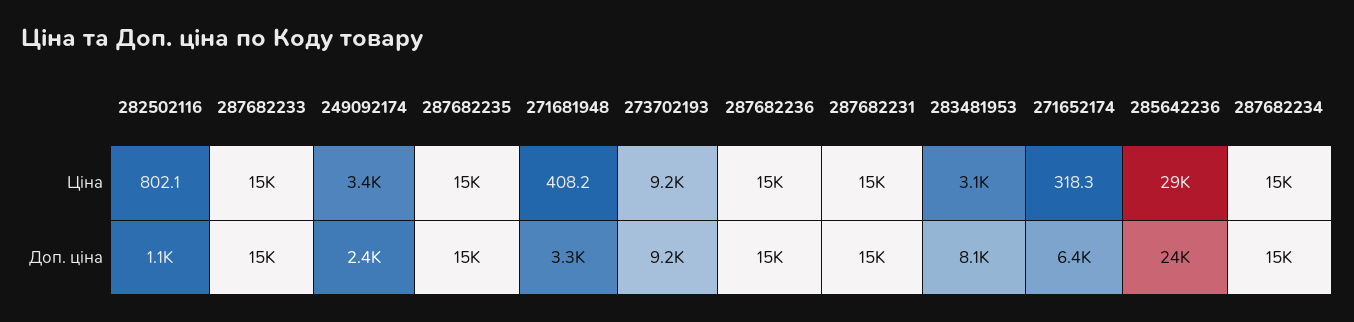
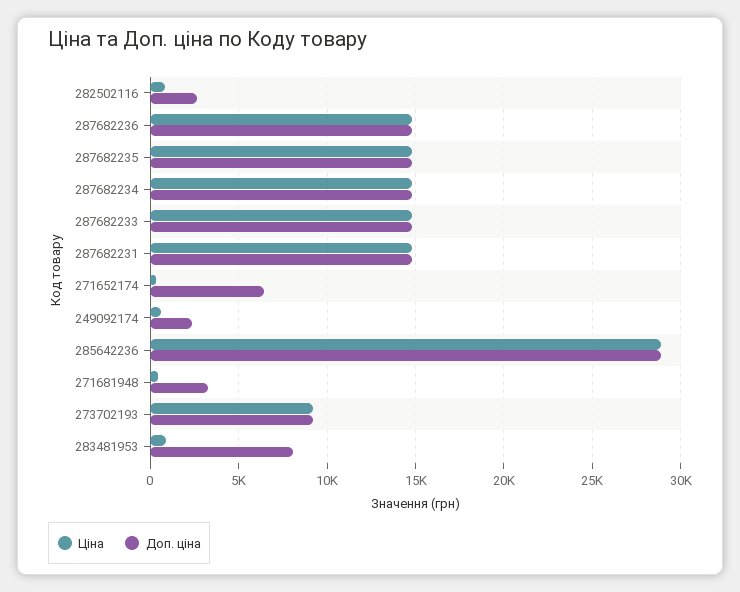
  {
    "Ціна": {
      "282502116": 802.1,
      "287682233": 15000,
-     "249092174": 3400,
+     "249092174": 500,
      "287682235": 15000,
      "271681948": 408.2,
      "273702193": 9200,
      "287682236": 15000,
      "287682231": 15000,
-     "283481953": 3100,
+     "283481953": 1000,
      "271652174": 318.3,
      "285642236": 29000,
      "287682234": 15000
    },
    "Доп. ціна": {
-     "282502116": 1100,
+     "282502116": 2500,
      "287682233": 15000,
      "249092174": 2400,
      "287682235": 15000,
      "271681948": 3300,
      "273702193": 9200,
      "287682236": 15000,
      "287682231": 15000,
      "283481953": 8100,
      "271652174": 6400,
-     "285642236": 24000,
+     "285642236": 29000,
      "287682234": 15000
    }
  }

